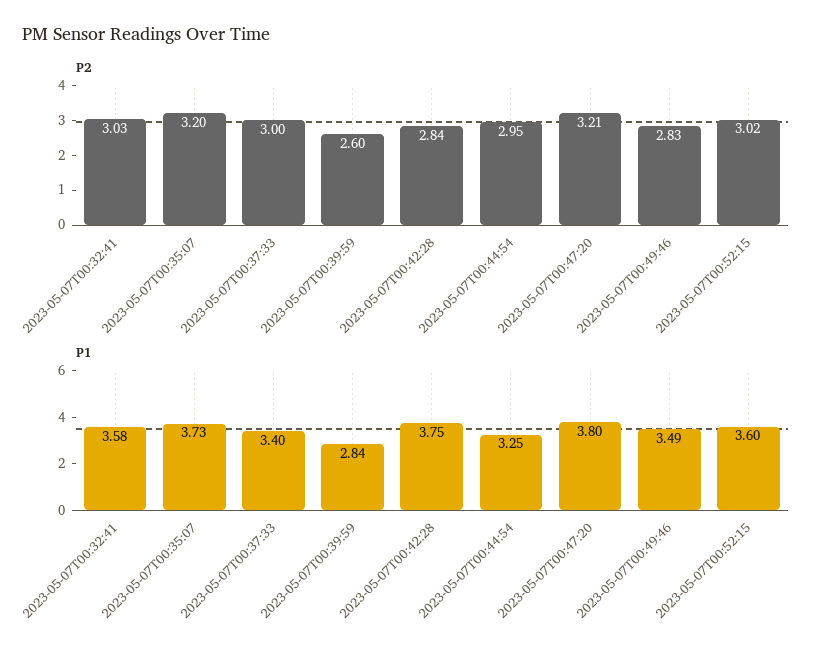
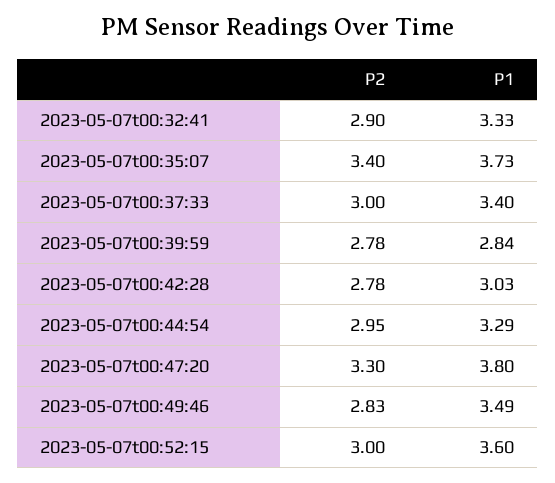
  {
    "P2": {
-     "2023-05-07T00:32:41": 3.03,
+     "2023-05-07T00:32:41": 2.9,
-     "2023-05-07T00:35:07": 3.2,
+     "2023-05-07T00:35:07": 3.4,
      "2023-05-07T00:37:33": 3,
-     "2023-05-07T00:39:59": 2.6,
+     "2023-05-07T00:39:59": 2.78,
-     "2023-05-07T00:42:28": 2.84,
+     "2023-05-07T00:42:28": 2.78,
      "2023-05-07T00:44:54": 2.95,
-     "2023-05-07T00:47:20": 3.21,
+     "2023-05-07T00:47:20": 3.3,
      "2023-05-07T00:49:46": 2.83,
-     "2023-05-07T00:52:15": 3.02
+     "2023-05-07T00:52:15": 3
    },
    "P1": {
-     "2023-05-07T00:32:41": 3.58,
+     "2023-05-07T00:32:41": 3.33,
      "2023-05-07T00:35:07": 3.73,
      "2023-05-07T00:37:33": 3.4,
      "2023-05-07T00:39:59": 2.84,
-     "2023-05-07T00:42:28": 3.75,
+     "2023-05-07T00:42:28": 3.03,
-     "2023-05-07T00:44:54": 3.25,
+     "2023-05-07T00:44:54": 3.29,
      "2023-05-07T00:47:20": 3.8,
      "2023-05-07T00:49:46": 3.49,
      "2023-05-07T00:52:15": 3.6
    }
  }

